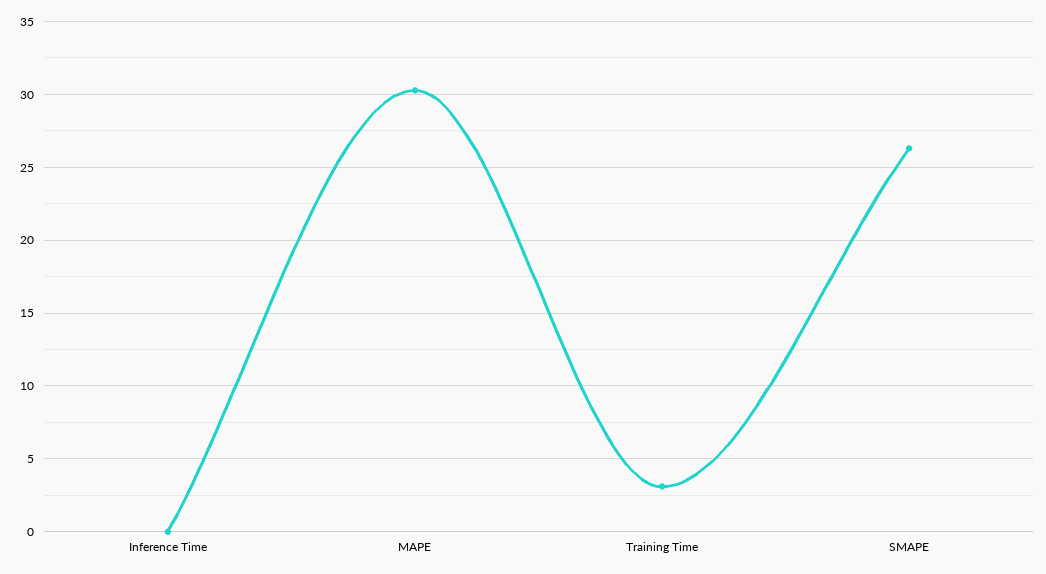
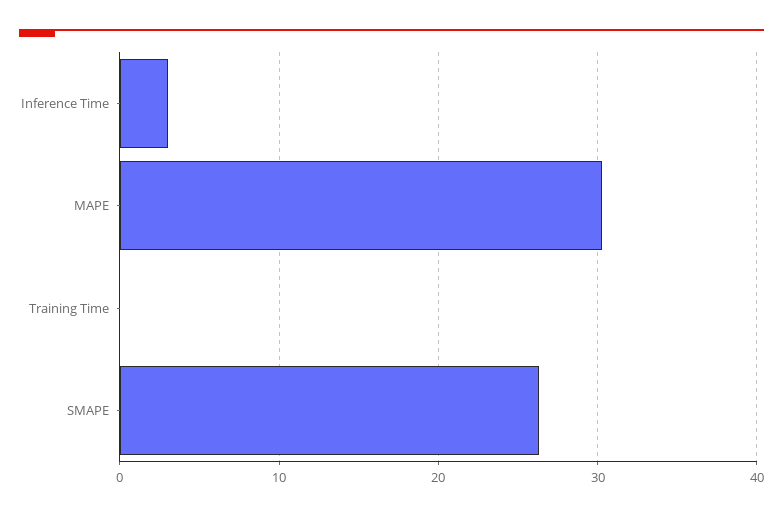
  {
-   "Inference Time": 0,
+   "Inference Time": 3,
    "MAPE": 30.5,
-   "Training Time": 3,
+   "Training Time": 0,
    "SMAPE": 26.5
  }

